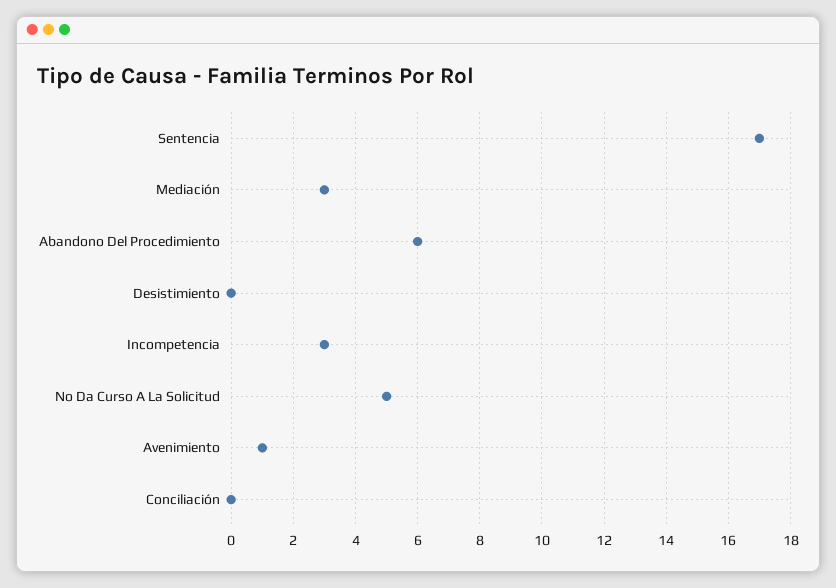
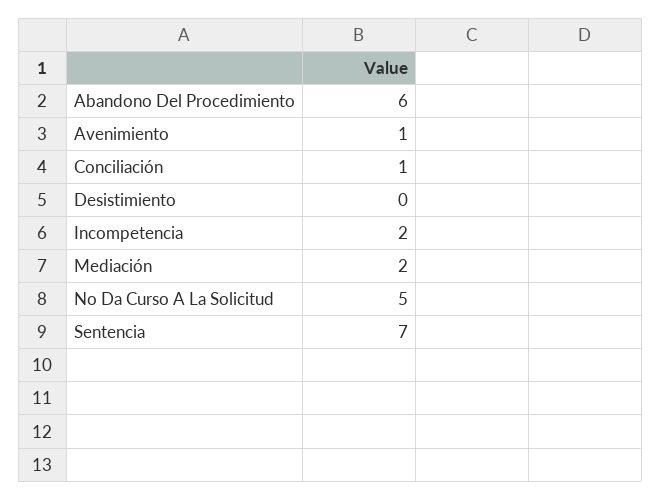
  {
-   "Sentencia": 17,
+   "Sentencia": 7,
-   "Mediación": 3,
+   "Mediación": 2,
    "Abandono Del Procedimiento": 6,
    "Desistimiento": 0,
-   "Incompetencia": 3,
+   "Incompetencia": 2,
    "No Da Curso A La Solicitud": 5,
    "Avenimiento": 1,
-   "Conciliación": 0
+   "Conciliación": 1
  }

